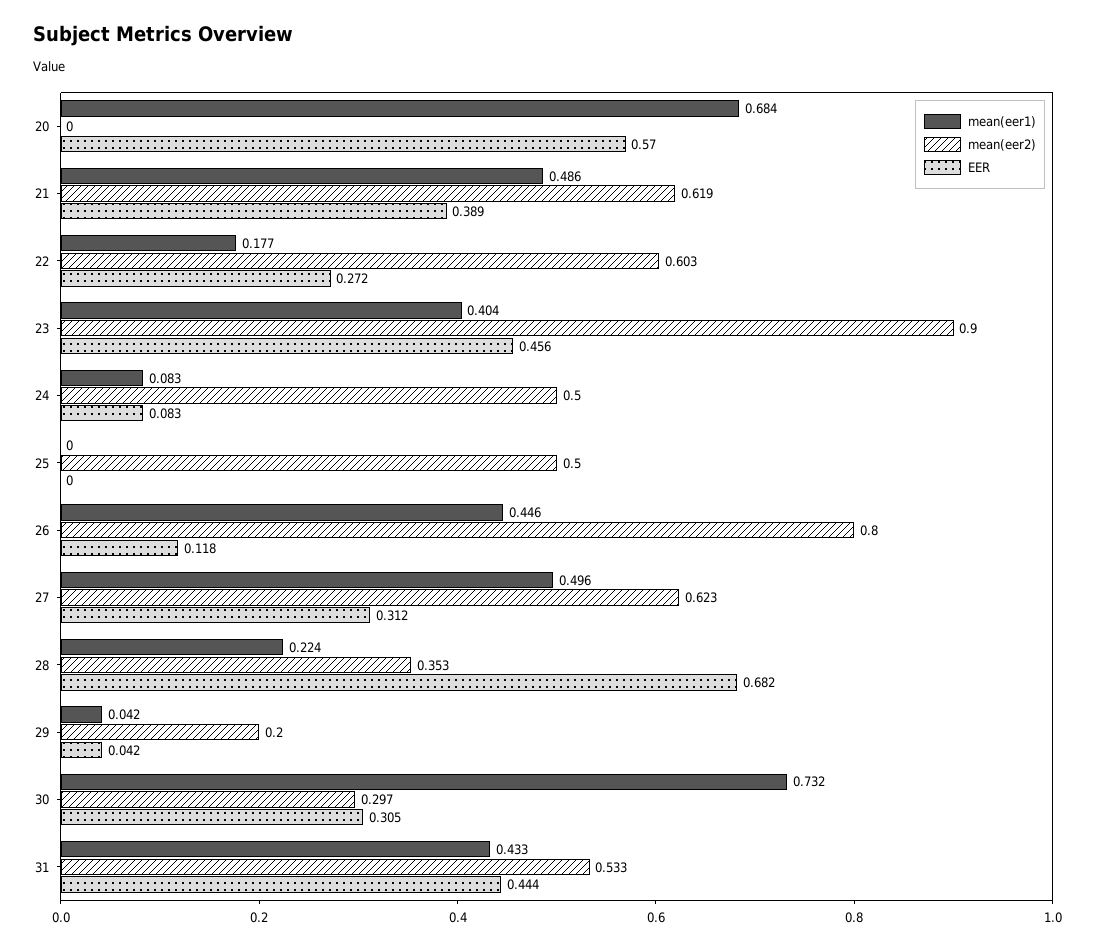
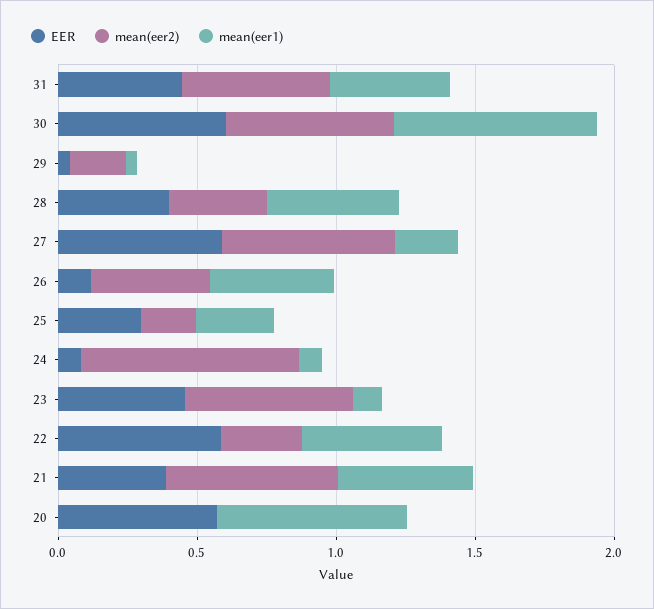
  {
    "mean(eer1)": {
      "20": 0.684,
      "21": 0.486,
-     "22": 0.177,
+     "22": 0.5,
-     "23": 0.404,
+     "23": 0.1,
      "24": 0.083,
-     "25": 0,
+     "25": 0.3,
      "26": 0.446,
-     "27": 0.496,
+     "27": 0.2,
-     "28": 0.224,
+     "28": 0.5,
      "29": 0.042,
      "30": 0.732,
      "31": 0.433
    },
    "mean(eer2)": {
      "20": 0,
      "21": 0.619,
-     "22": 0.603,
+     "22": 0.3,
-     "23": 0.9,
+     "23": 0.6,
-     "24": 0.5,
+     "24": 0.8,
-     "25": 0.5,
+     "25": 0.2,
-     "26": 0.8,
+     "26": 0.4,
      "27": 0.623,
      "28": 0.353,
      "29": 0.2,
-     "30": 0.297,
+     "30": 0.6,
      "31": 0.533
    },
    "EER": {
      "20": 0.57,
      "21": 0.389,
-     "22": 0.272,
+     "22": 0.6,
      "23": 0.456,
      "24": 0.083,
-     "25": 0,
+     "25": 0.3,
      "26": 0.118,
-     "27": 0.312,
+     "27": 0.6,
-     "28": 0.682,
+     "28": 0.4,
      "29": 0.042,
-     "30": 0.305,
+     "30": 0.6,
      "31": 0.444
    }
  }

